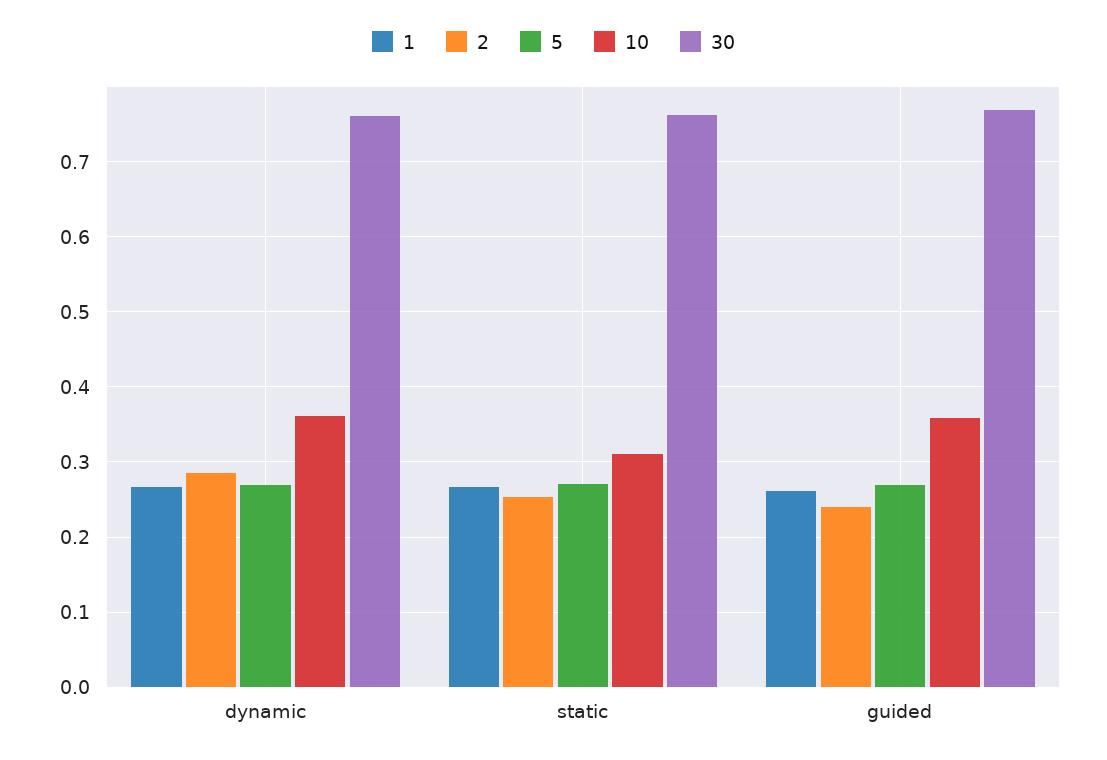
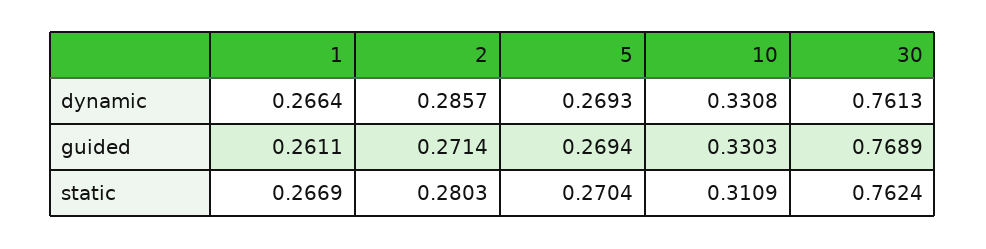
  {
    "1": {
      "dynamic": 0.2664,
      "static": 0.2669,
      "guided": 0.2611
    },
    "2": {
      "dynamic": 0.2857,
-     "static": 0.25,
+     "static": 0.2803,
-     "guided": 0.24
+     "guided": 0.2714
    },
    "5": {
      "dynamic": 0.2693,
      "static": 0.2704,
      "guided": 0.2694
    },
    "10": {
-     "dynamic": 0.36,
+     "dynamic": 0.3308,
      "static": 0.3109,
-     "guided": 0.36
+     "guided": 0.3303
    },
    "30": {
      "dynamic": 0.7613,
      "static": 0.7624,
      "guided": 0.7689
    }
  }

